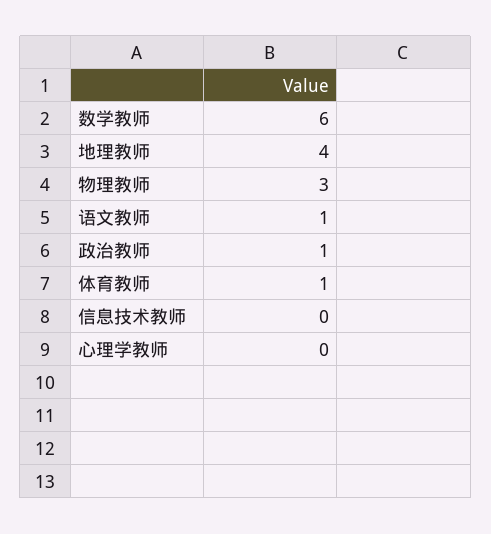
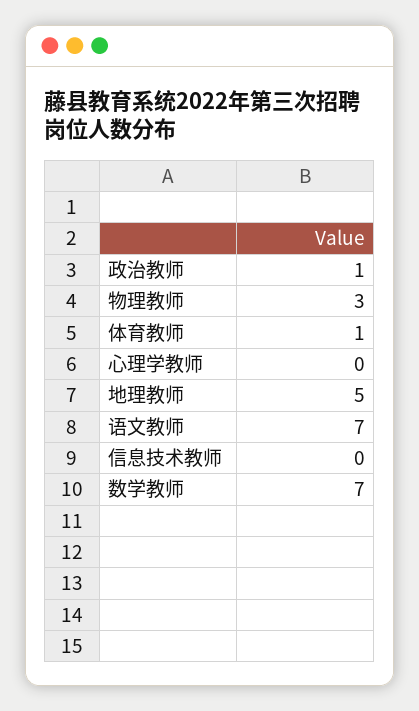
  {
-   "数学教师": 6,
+   "数学教师": 7,
-   "地理教师": 4,
+   "地理教师": 5,
    "物理教师": 3,
-   "语文教师": 1,
+   "语文教师": 7,
    "政治教师": 1,
    "体育教师": 1,
    "信息技术教师": 0,
    "心理学教师": 0
  }

